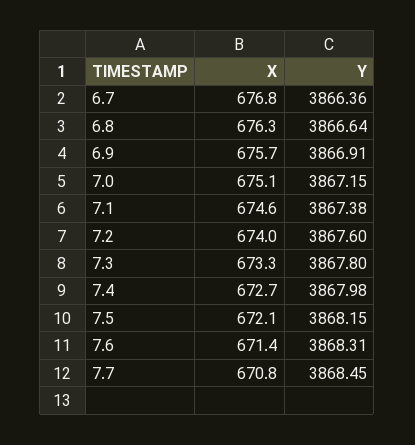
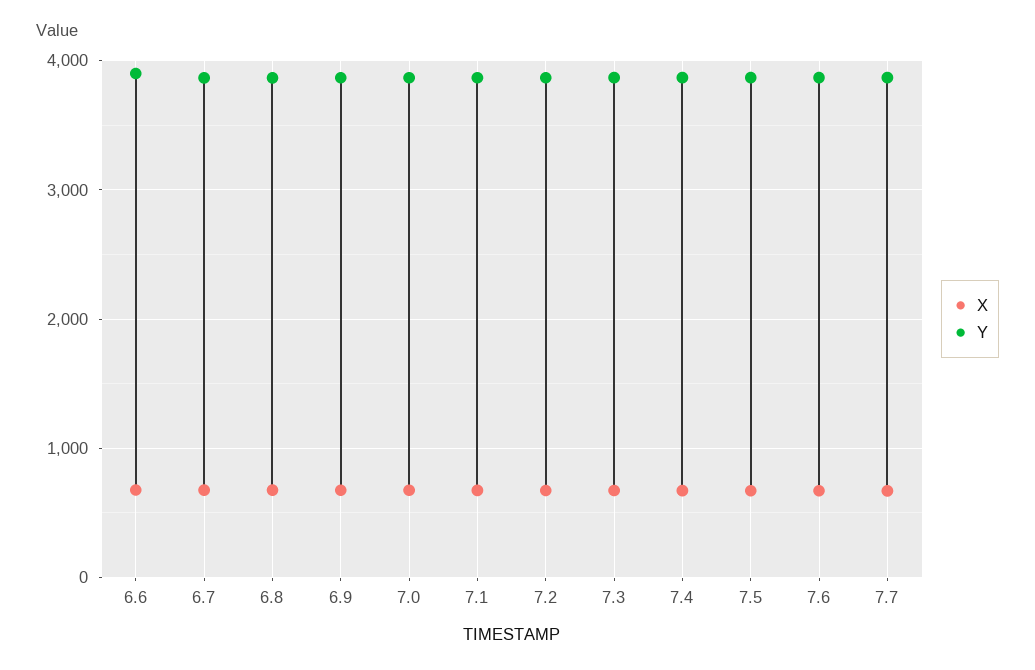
  {
    "X": {
      "6.7": 676.8,
      "6.8": 676.3,
      "6.9": 675.7,
      "7.0": 675.1,
      "7.1": 674.6,
      "7.2": 674,
      "7.3": 673.3,
      "7.4": 672.7,
      "7.5": 672.1,
      "7.6": 671.4,
-     "7.7": 670.8
+     "7.7": 670.8,
+     "6.6": 700
    },
    "Y": {
      "6.7": 3866.36,
      "6.8": 3866.64,
      "6.9": 3866.91,
      "7.0": 3867.15,
      "7.1": 3867.38,
      "7.2": 3867.6,
      "7.3": 3867.8,
      "7.4": 3867.98,
      "7.5": 3868.15,
      "7.6": 3868.31,
-     "7.7": 3868.45
+     "7.7": 3868.45,
+     "6.6": 3900
    }
  }

